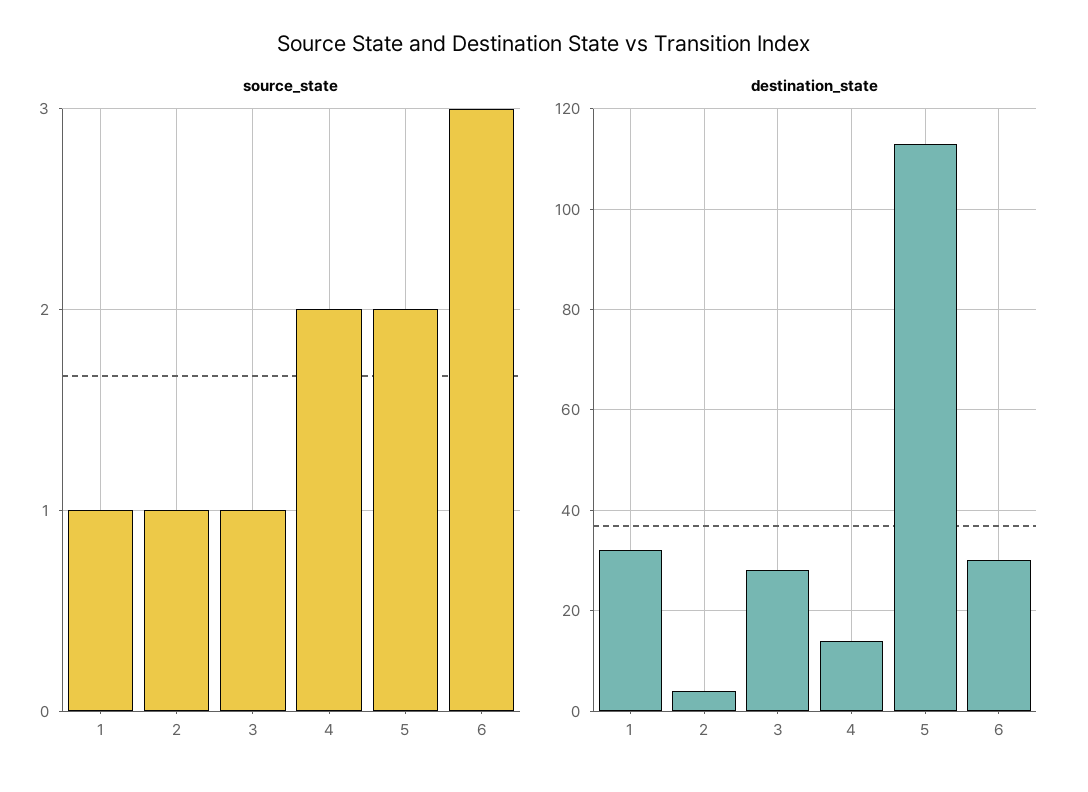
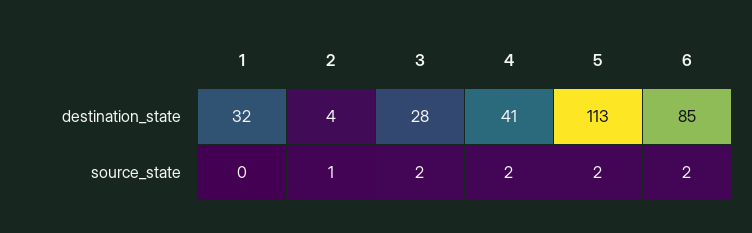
  {
    "source_state": {
-     "1": 1,
+     "1": 0,
      "2": 1,
-     "3": 1,
+     "3": 2,
      "4": 2,
      "5": 2,
-     "6": 3
+     "6": 2
    },
    "destination_state": {
      "1": 32,
      "2": 4,
      "3": 28,
-     "4": 15,
+     "4": 41,
      "5": 113,
-     "6": 30
+     "6": 85
    }
  }

